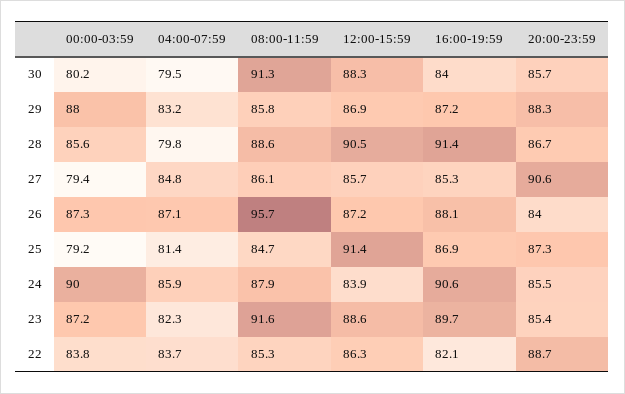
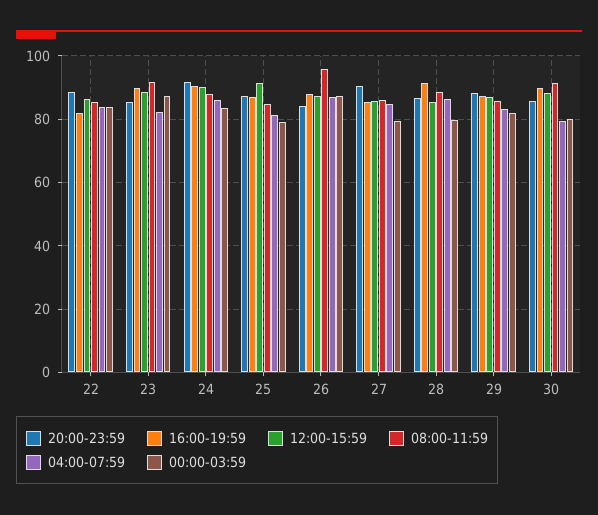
  {
    "00:00-03:59": {
      "30": 80.2,
-     "29": 88,
+     "29": 82,
-     "28": 85.6,
+     "28": 80,
      "27": 79.4,
      "26": 87.3,
      "25": 79.2,
-     "24": 90,
+     "24": 84,
      "23": 87.2,
      "22": 83.8
    },
    "04:00-07:59": {
      "30": 79.5,
      "29": 83.2,
-     "28": 79.8,
+     "28": 86,
      "27": 84.8,
      "26": 87.1,
      "25": 81.4,
      "24": 85.9,
      "23": 82.3,
      "22": 83.7
    },
    "08:00-11:59": {
      "30": 91.3,
      "29": 85.8,
      "28": 88.6,
      "27": 86.1,
      "26": 95.7,
      "25": 84.7,
      "24": 87.9,
      "23": 91.6,
      "22": 85.3
    },
    "12:00-15:59": {
      "30": 88.3,
      "29": 86.9,
-     "28": 90.5,
+     "28": 86,
      "27": 85.7,
      "26": 87.2,
      "25": 91.4,
-     "24": 83.9,
+     "24": 90,
      "23": 88.6,
      "22": 86.3
    },
    "16:00-19:59": {
-     "30": 84,
+     "30": 90,
      "29": 87.2,
      "28": 91.4,
      "27": 85.3,
      "26": 88.1,
      "25": 86.9,
      "24": 90.6,
      "23": 89.7,
      "22": 82.1
    },
    "20:00-23:59": {
      "30": 85.7,
      "29": 88.3,
      "28": 86.7,
      "27": 90.6,
      "26": 84,
      "25": 87.3,
-     "24": 85.5,
+     "24": 92,
      "23": 85.4,
      "22": 88.7
    }
  }

